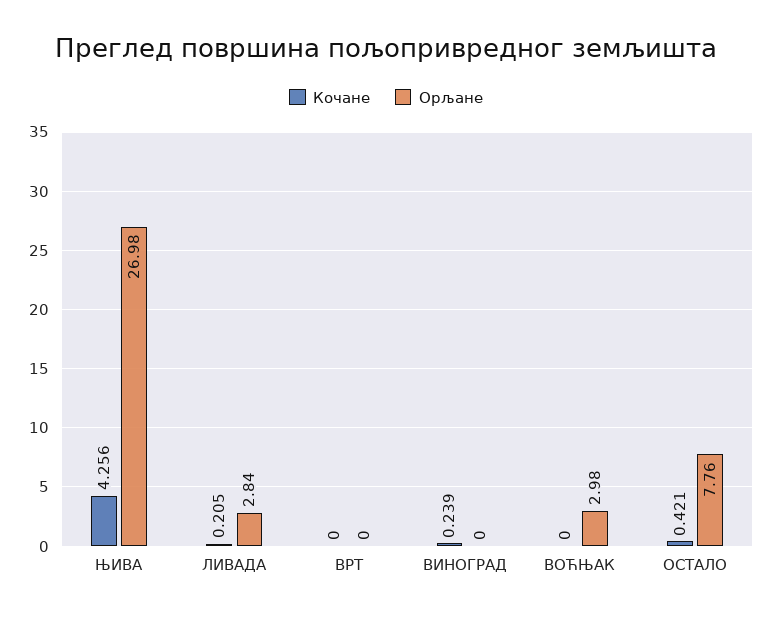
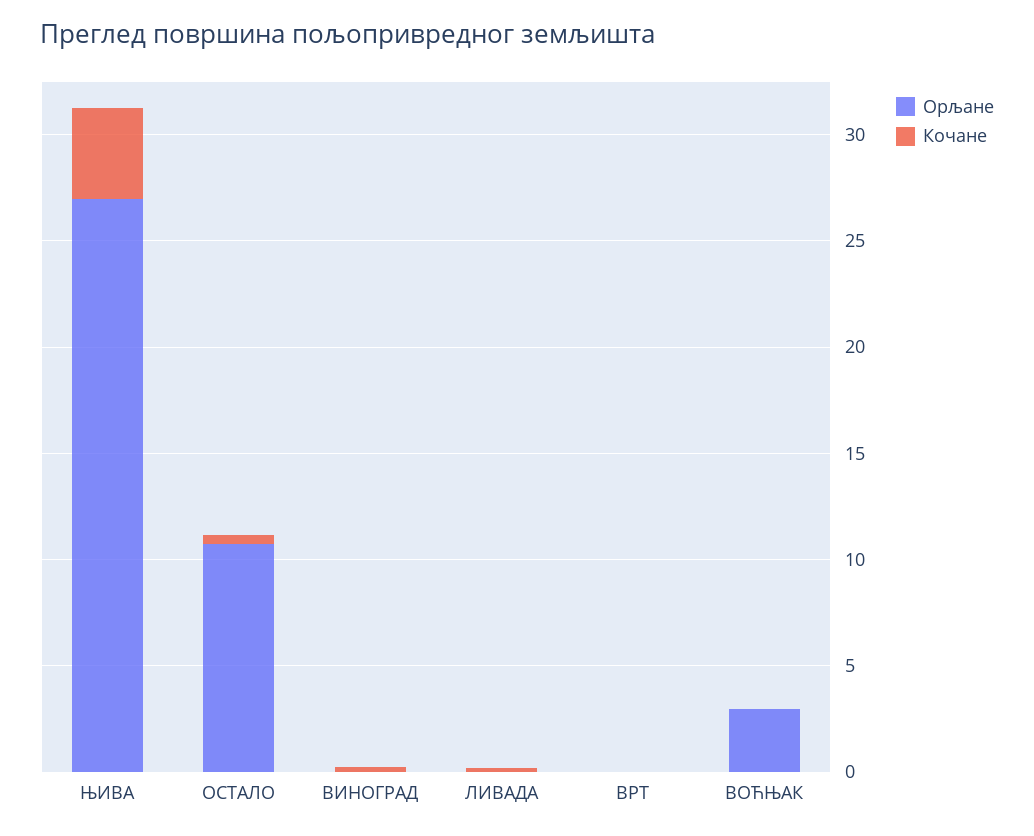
  {
    "Кочане": {
      "ЊИВА": 4.256,
      "ЛИВАДА": 0.205,
      "ВРТ": 0,
      "ВИНОГРАД": 0.239,
      "ВОЋЊАК": 0,
      "ОСТАЛО": 0.421
    },
    "Орљане": {
      "ЊИВА": 26.98,
-     "ЛИВАДА": 2.84,
+     "ЛИВАДА": 0,
      "ВРТ": 0,
      "ВИНОГРАД": 0,
      "ВОЋЊАК": 2.98,
-     "ОСТАЛО": 7.76
+     "ОСТАЛО": 11
    }
  }

